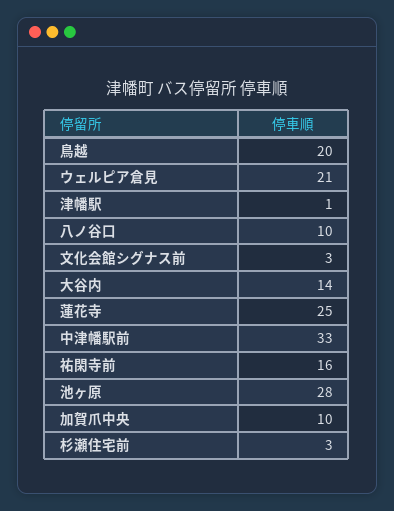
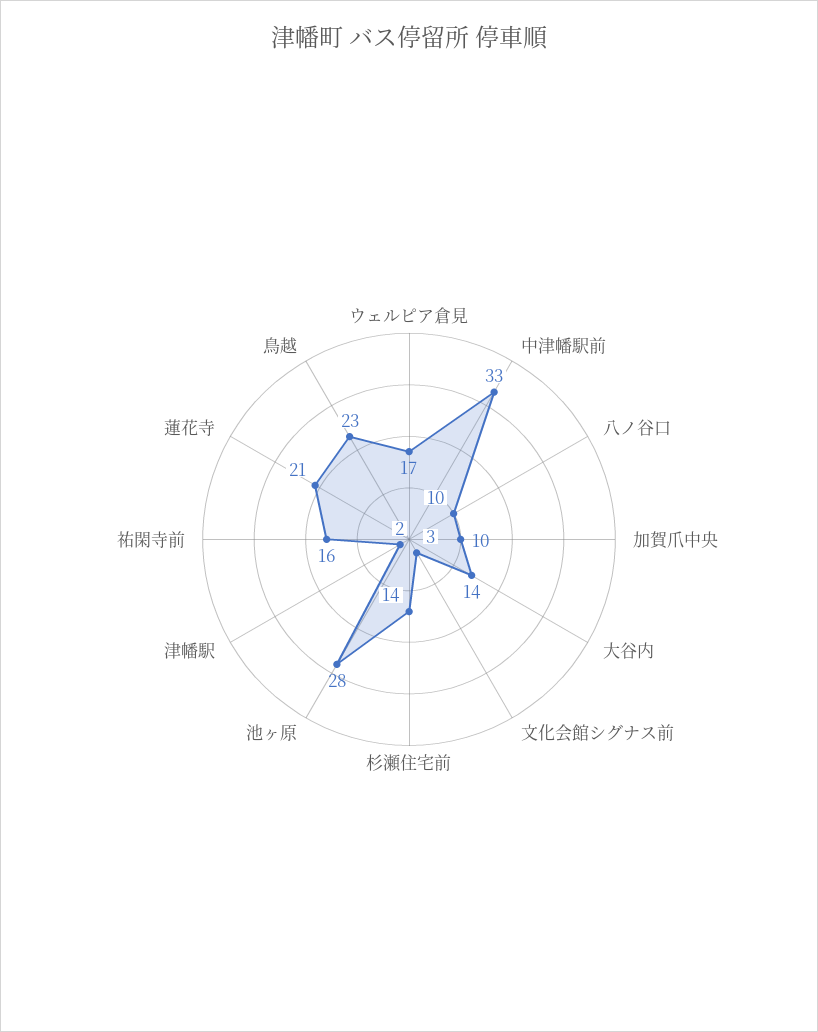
  {
-   "鳥越": 20,
+   "鳥越": 23,
-   "ウェルピア倉見": 21,
+   "ウェルピア倉見": 17,
-   "津幡駅": 1,
+   "津幡駅": 2,
    "八ノ谷口": 10,
    "文化会館シグナス前": 3,
    "大谷内": 14,
-   "蓮花寺": 25,
+   "蓮花寺": 21,
    "中津幡駅前": 33,
    "祐閑寺前": 16,
    "池ヶ原": 28,
    "加賀爪中央": 10,
-   "杉瀬住宅前": 3
+   "杉瀬住宅前": 14
  }

